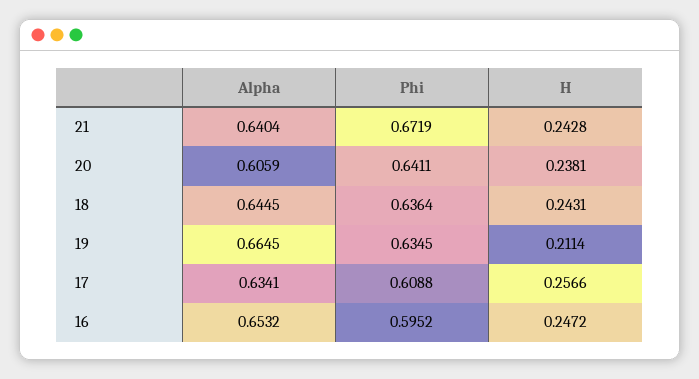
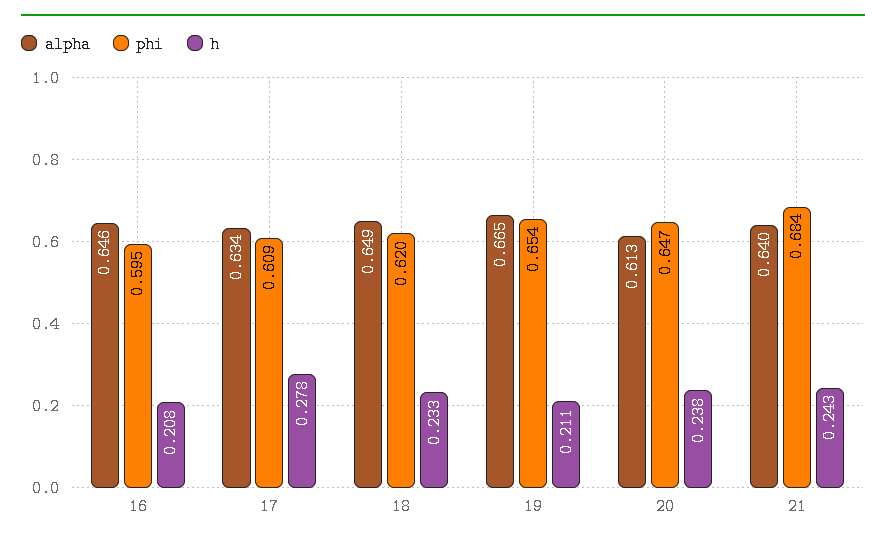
  {
    "Alpha": {
      "21": 0.6404,
-     "20": 0.6059,
+     "20": 0.613,
-     "18": 0.6445,
+     "18": 0.649,
      "19": 0.6645,
      "17": 0.6341,
-     "16": 0.6532
+     "16": 0.646
    },
    "Phi": {
-     "21": 0.6719,
+     "21": 0.684,
-     "20": 0.6411,
+     "20": 0.647,
-     "18": 0.6364,
+     "18": 0.62,
-     "19": 0.6345,
+     "19": 0.654,
      "17": 0.6088,
      "16": 0.5952
    },
    "H": {
      "21": 0.2428,
      "20": 0.2381,
-     "18": 0.2431,
+     "18": 0.233,
      "19": 0.2114,
-     "17": 0.2566,
+     "17": 0.278,
-     "16": 0.2472
+     "16": 0.208
    }
  }

